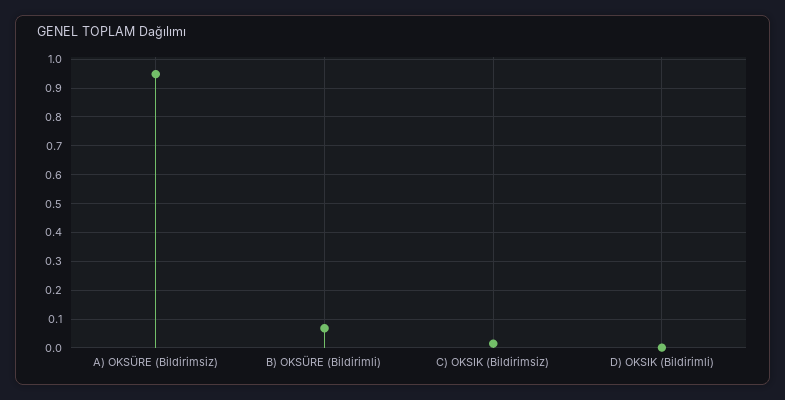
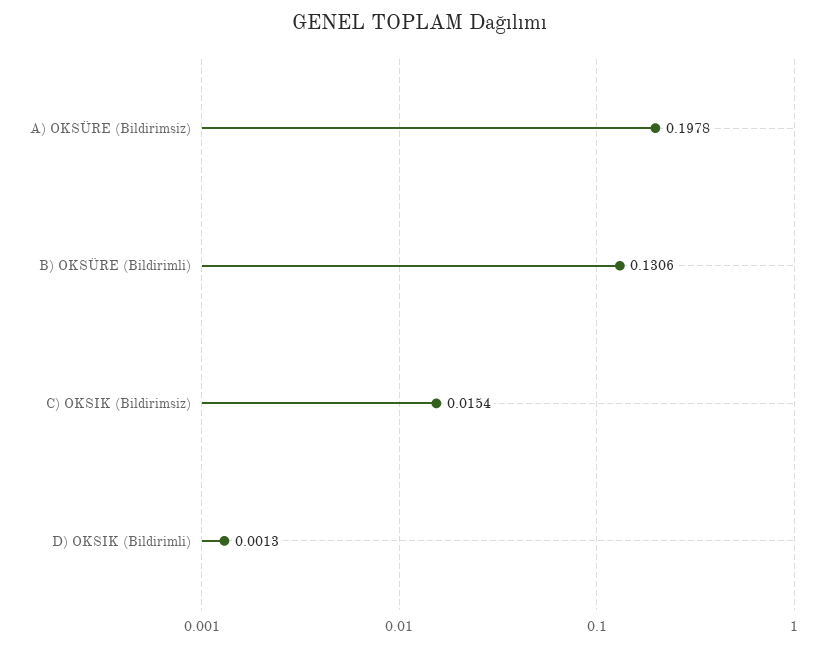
  {
-   "A) OKSÜRE (Bildirimsiz)": 0.95,
+   "A) OKSÜRE (Bildirimsiz)": 0.1978,
-   "B) OKSÜRE (Bildirimli)": 0.075,
+   "B) OKSÜRE (Bildirimli)": 0.1306,
    "C) OKSIK (Bildirimsiz)": 0.0154,
    "D) OKSIK (Bildirimli)": 0.0013
  }

